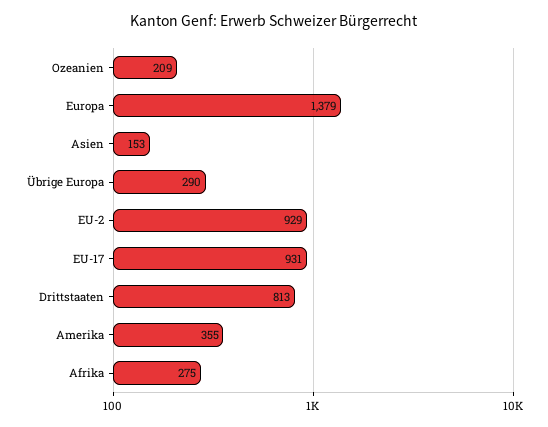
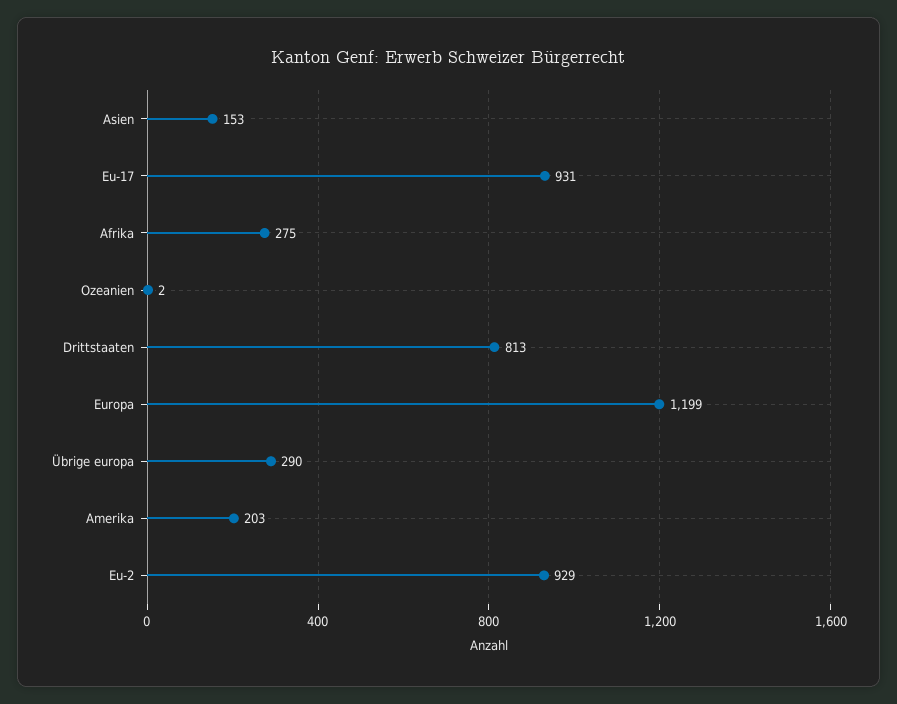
  {
-   "Ozeanien": 209,
+   "Ozeanien": 2,
-   "Europa": 1379,
+   "Europa": 1199,
    "Asien": 153,
    "Übrige Europa": 290,
    "EU-2": 929,
    "EU-17": 931,
    "Drittstaaten": 813,
-   "Amerika": 355,
+   "Amerika": 203,
    "Afrika": 275
  }

